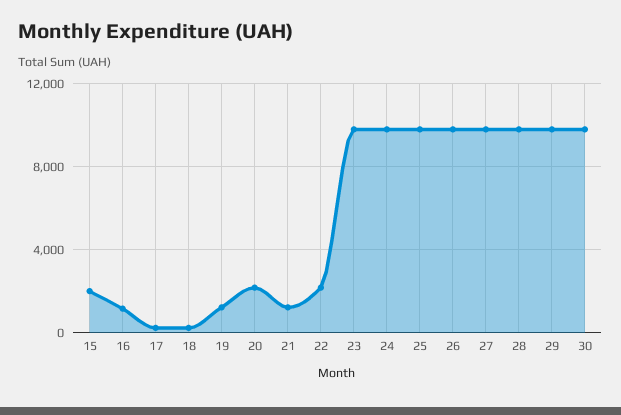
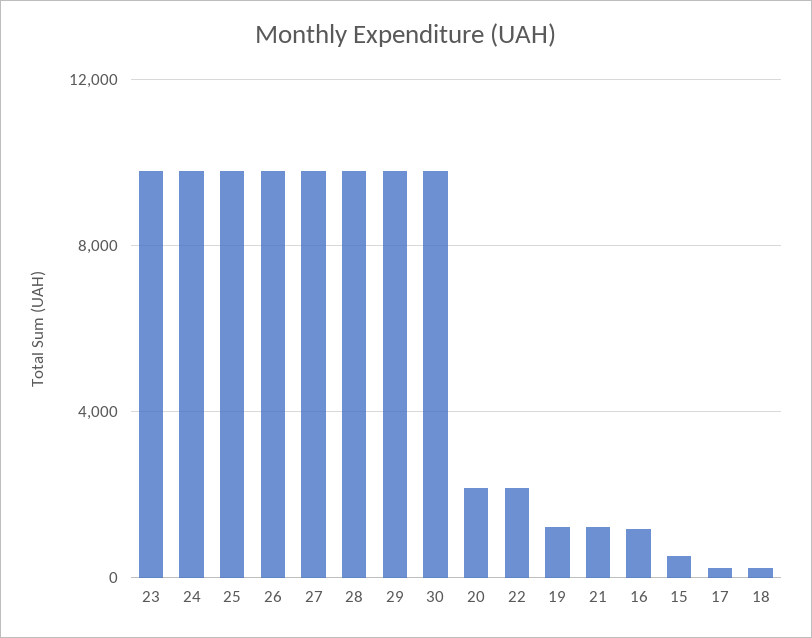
  {
-   "15": 2000,
+   "15": 500,
    "16": 1000,
    "17": 0,
    "18": 0,
    "19": 1000,
    "20": 2000,
    "21": 1000,
    "22": 2000,
    "23": 10000,
    "24": 10000,
    "25": 10000,
    "26": 10000,
    "27": 10000,
    "28": 10000,
    "29": 10000,
    "30": 10000
  }

